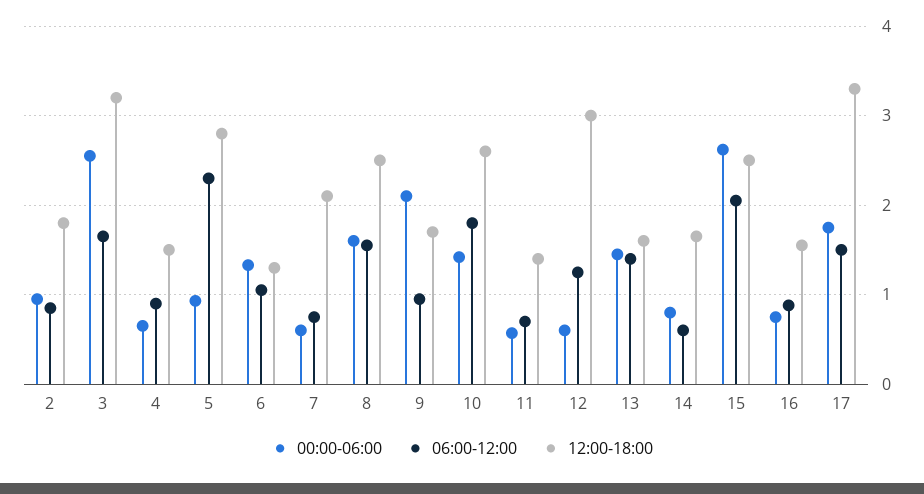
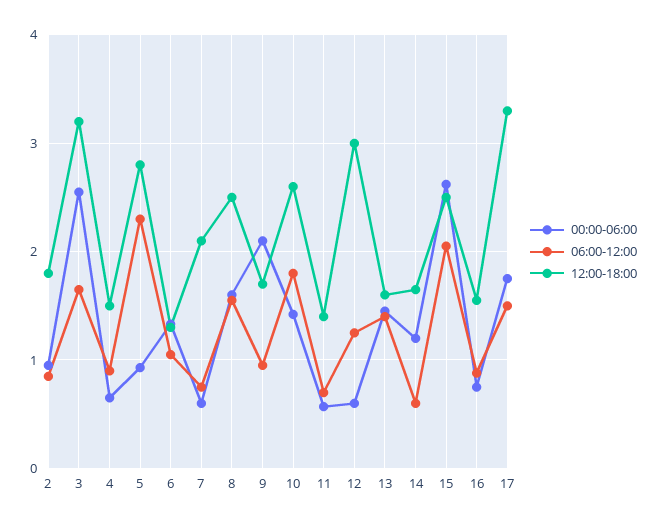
  {
    "00:00-06:00": {
      "2": 1,
      "3": 2.6,
      "4": 0.7,
      "5": 0.9,
      "6": 1.3,
      "7": 0.6,
      "8": 1.6,
      "9": 2.1,
      "10": 1.4,
      "11": 0.6,
      "12": 0.6,
      "13": 1.5,
-     "14": 0.8,
+     "14": 1.2,
      "15": 2.6,
      "16": 0.8,
      "17": 1.8
    },
    "06:00-12:00": {
      "2": 0.9,
      "3": 1.7,
      "4": 0.9,
      "5": 2.3,
      "6": 1.1,
      "7": 0.8,
      "8": 1.6,
      "9": 1,
      "10": 1.8,
      "11": 0.7,
      "12": 1.3,
      "13": 1.4,
      "14": 0.6,
      "15": 2.1,
      "16": 0.9,
      "17": 1.5
    },
    "12:00-18:00": {
      "2": 1.8,
      "3": 3.2,
      "4": 1.5,
      "5": 2.8,
      "6": 1.3,
      "7": 2.1,
      "8": 2.5,
      "9": 1.7,
      "10": 2.6,
      "11": 1.4,
      "12": 3,
      "13": 1.6,
      "14": 1.7,
      "15": 2.5,
      "16": 1.6,
      "17": 3.3
    }
  }

